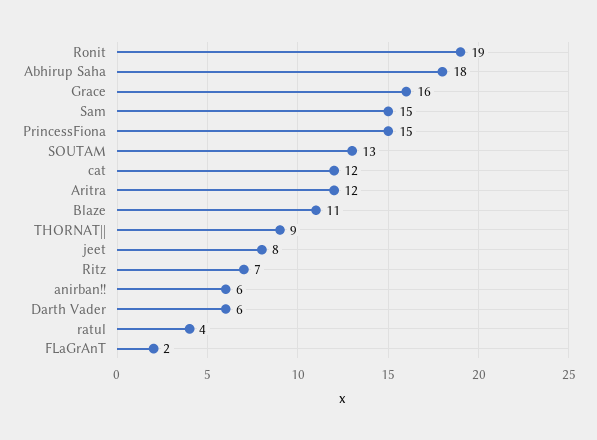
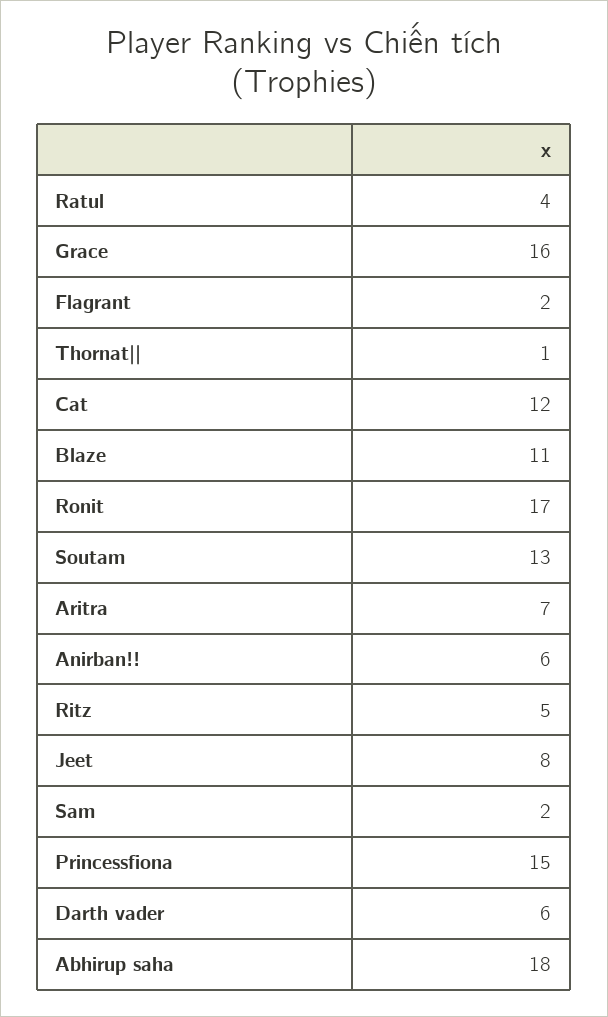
  {
-   "Ronit": 19,
+   "Ronit": 17,
    "Abhirup Saha": 18,
    "Grace": 16,
-   "Sam": 15,
+   "Sam": 2,
    "PrincessFiona": 15,
    "SOUTAM": 13,
    "cat": 12,
-   "Aritra": 12,
+   "Aritra": 7,
    "Blaze": 11,
-   "THORNAT||": 9,
+   "THORNAT||": 1,
    "jeet": 8,
-   "Ritz": 7,
+   "Ritz": 5,
    "anirban!!": 6,
    "Darth Vader": 6,
    "ratul": 4,
    "FLaGrAnT": 2
  }

